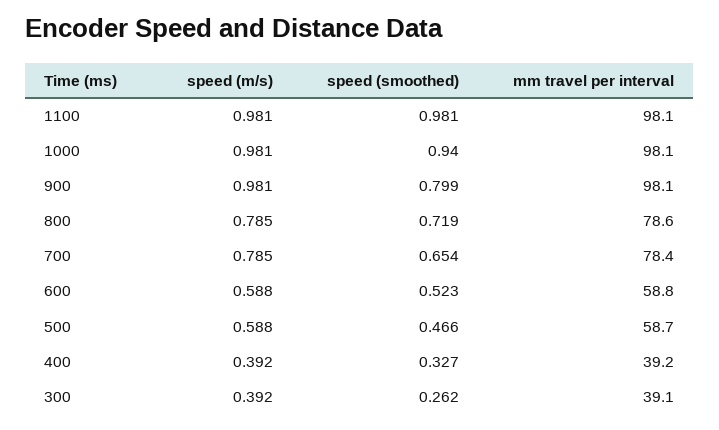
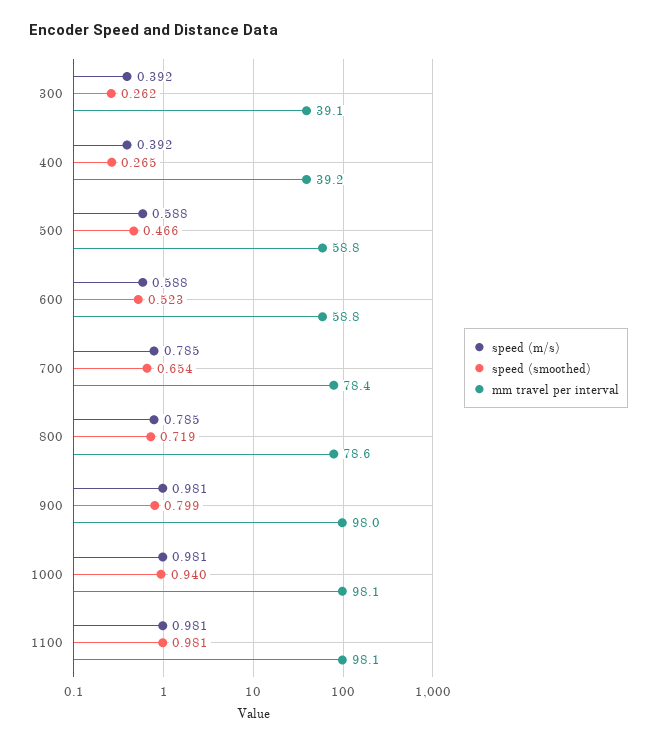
  {
    "speed (m/s)": {
      "1100": 0.981,
      "1000": 0.981,
      "900": 0.981,
      "800": 0.785,
      "700": 0.785,
      "600": 0.588,
      "500": 0.588,
      "400": 0.392,
      "300": 0.392
    },
    "speed (smoothed)": {
      "1100": 0.981,
      "1000": 0.94,
      "900": 0.799,
      "800": 0.719,
      "700": 0.654,
      "600": 0.523,
      "500": 0.466,
-     "400": 0.327,
+     "400": 0.265,
      "300": 0.262
    },
    "mm travel per interval": {
      "1100": 98.1,
      "1000": 98.1,
-     "900": 98.1,
+     "900": 98,
      "800": 78.6,
      "700": 78.4,
      "600": 58.8,
-     "500": 58.7,
+     "500": 58.8,
      "400": 39.2,
      "300": 39.1
    }
  }

